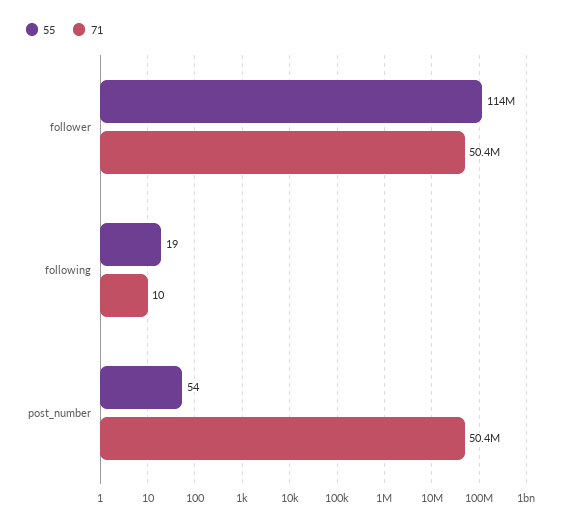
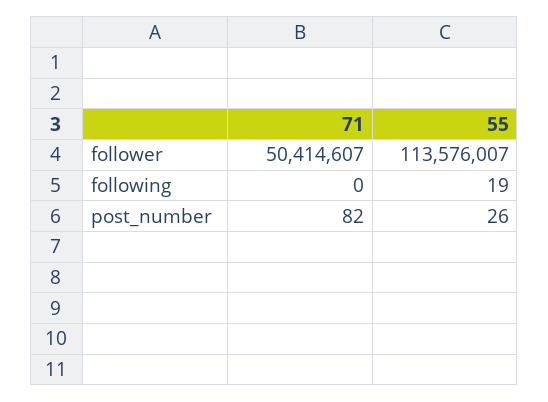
  {
    "55": {
      "follower": 113576007,
      "following": 19,
-     "post_number": 54
+     "post_number": 26
    },
    "71": {
      "follower": 50414607,
-     "following": 10,
+     "following": 0,
-     "post_number": 50400000
+     "post_number": 82
    }
  }

